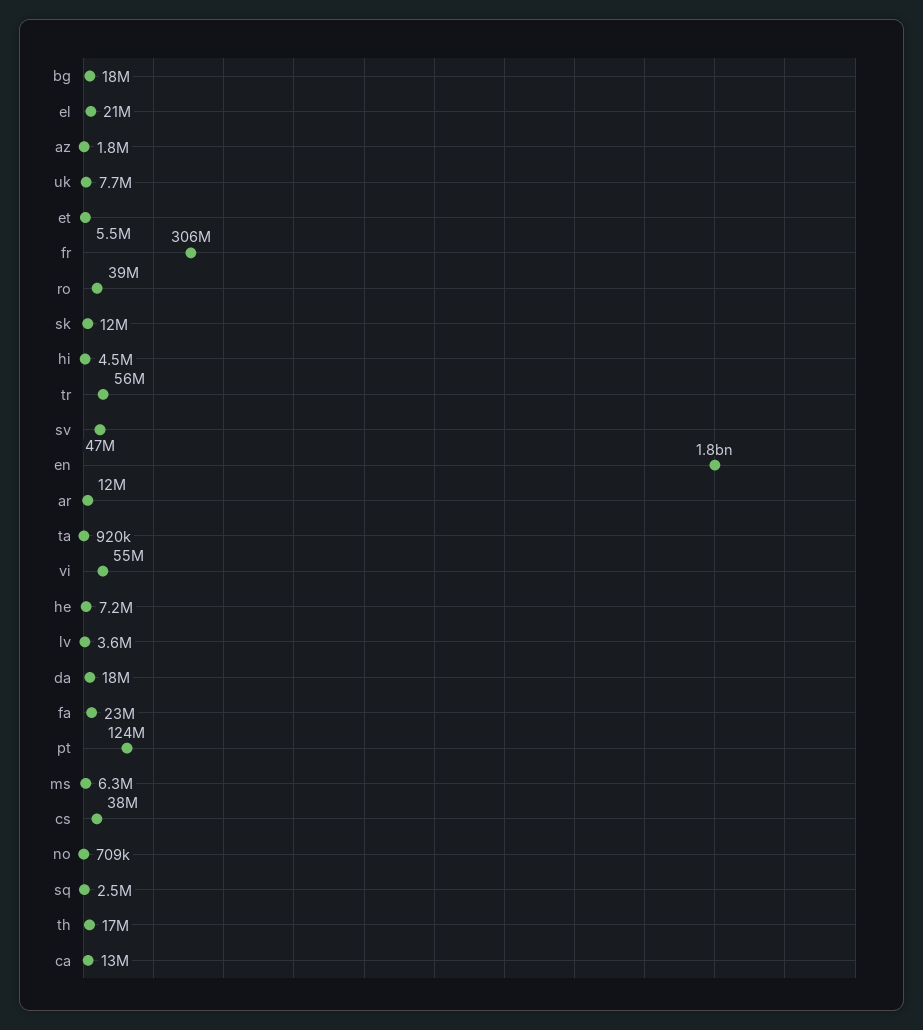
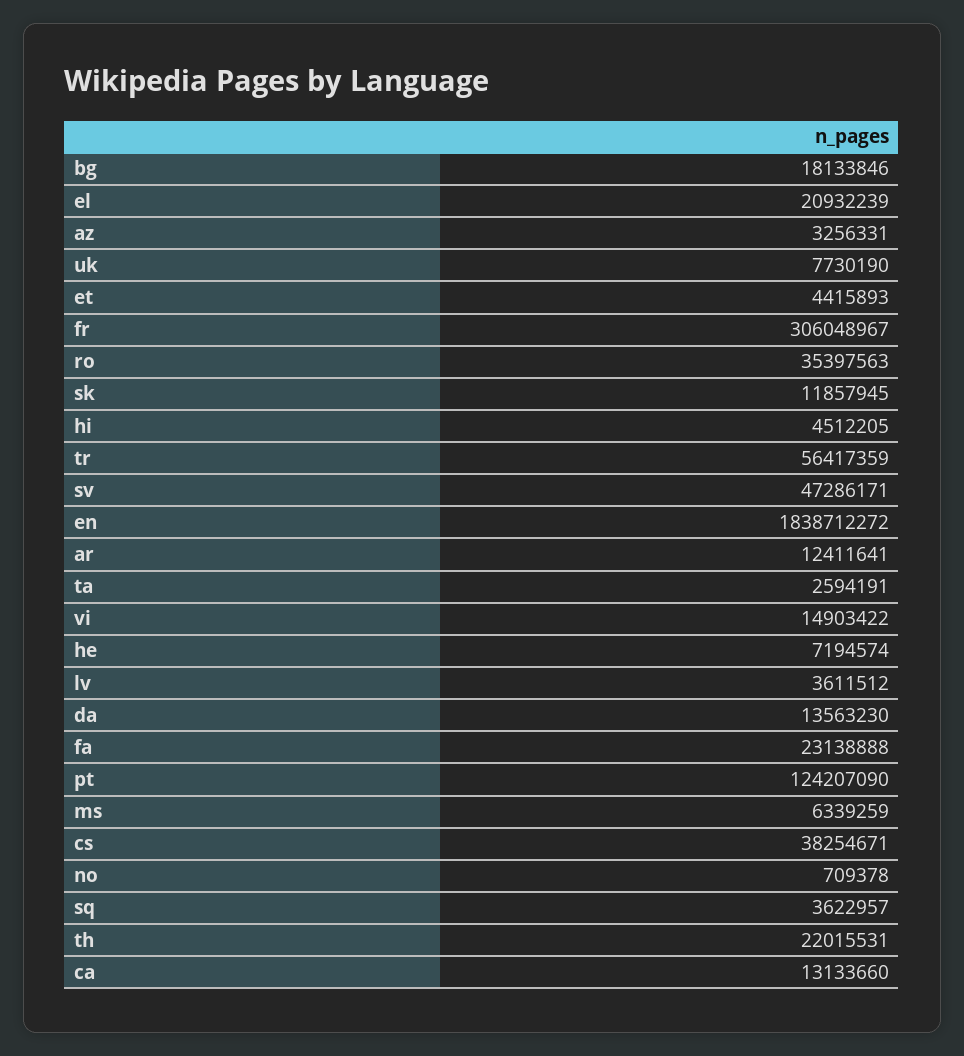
  {
    "bg": 18133846,
    "el": 20932239,
-   "az": 1800000,
+   "az": 3256331,
    "uk": 7730190,
-   "et": 5500000,
+   "et": 4415893,
    "fr": 306048967,
-   "ro": 39000000,
+   "ro": 35397563,
    "sk": 11857945,
    "hi": 4512205,
    "tr": 56417359,
    "sv": 47286171,
    "en": 1838712272,
    "ar": 12411641,
-   "ta": 920000,
+   "ta": 2594191,
-   "vi": 55000000,
+   "vi": 14903422,
    "he": 7194574,
    "lv": 3611512,
-   "da": 18000000,
+   "da": 13563230,
    "fa": 23138888,
    "pt": 124207090,
    "ms": 6339259,
    "cs": 38254671,
    "no": 709378,
-   "sq": 2500000,
+   "sq": 3622957,
-   "th": 17000000,
+   "th": 22015531,
    "ca": 13133660
  }

